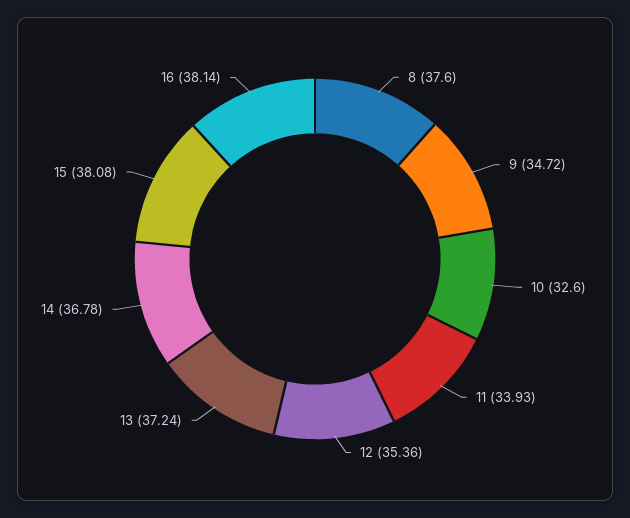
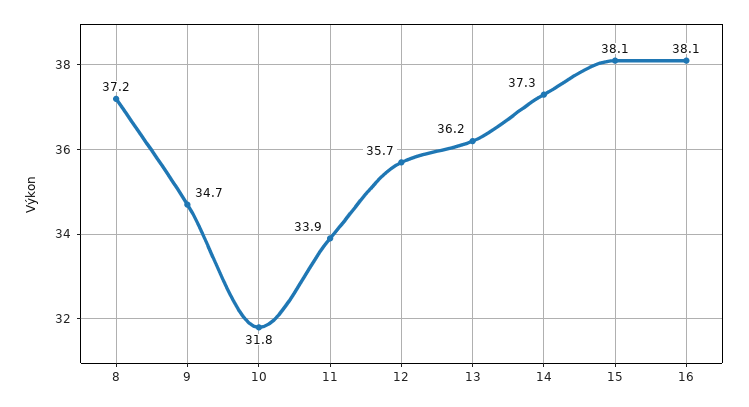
  {
-   "8": 37.6,
+   "8": 37.2,
    "9": 34.72,
-   "10": 32.6,
+   "10": 31.8,
    "11": 33.93,
-   "12": 35.36,
+   "12": 35.7,
-   "13": 37.24,
+   "13": 36.2,
-   "14": 36.78,
+   "14": 37.3,
    "15": 38.08,
    "16": 38.14
  }

